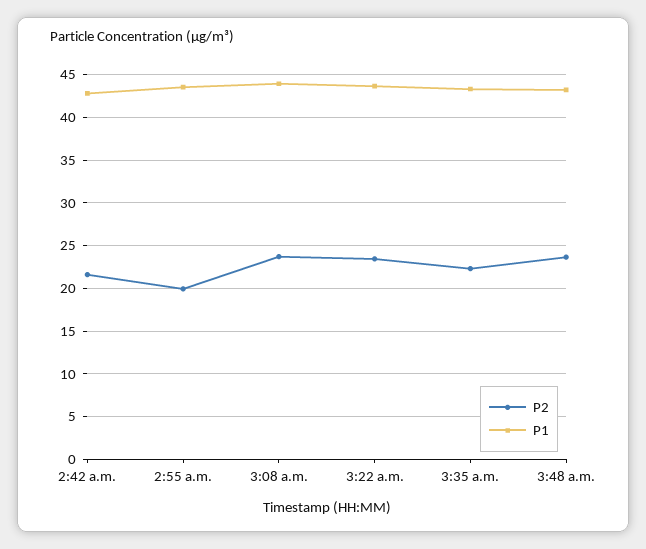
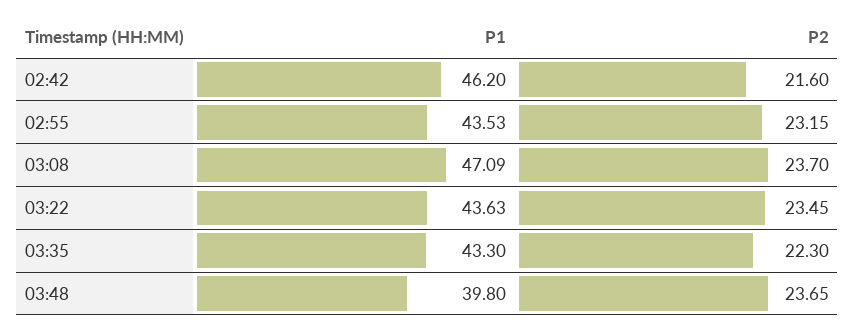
  {
    "P2": {
      "2:42 a.m.": 21.6,
-     "2:55 a.m.": 20,
+     "2:55 a.m.": 23.15,
      "3:08 a.m.": 23.7,
      "3:22 a.m.": 23.45,
      "3:35 a.m.": 22.3,
      "3:48 a.m.": 23.65
    },
    "P1": {
-     "2:42 a.m.": 43,
+     "2:42 a.m.": 46.2,
      "2:55 a.m.": 43.53,
-     "3:08 a.m.": 44,
+     "3:08 a.m.": 47.09,
      "3:22 a.m.": 43.63,
      "3:35 a.m.": 43.3,
-     "3:48 a.m.": 43
+     "3:48 a.m.": 39.8
    }
  }

